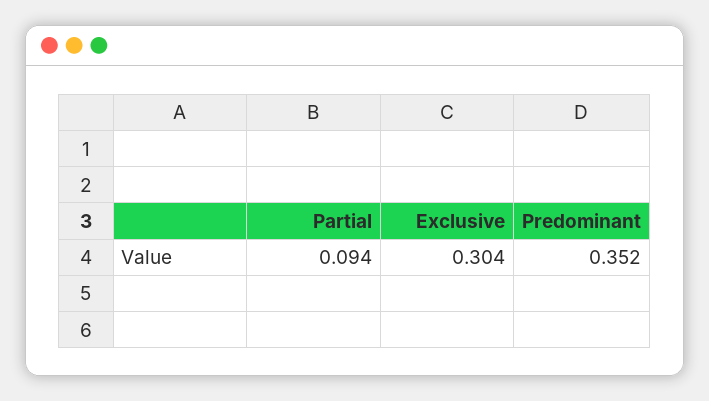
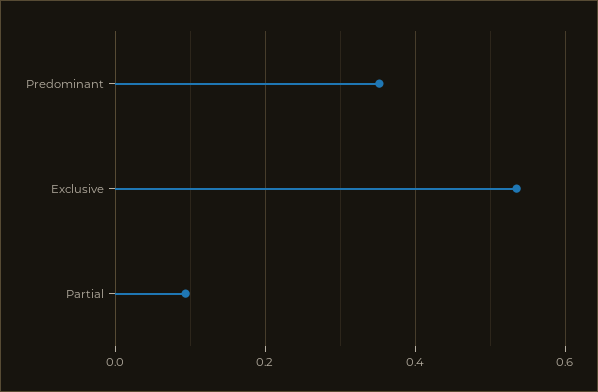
  {
    "Partial": 0.094,
-   "Exclusive": 0.304,
+   "Exclusive": 0.54,
    "Predominant": 0.352
  }

